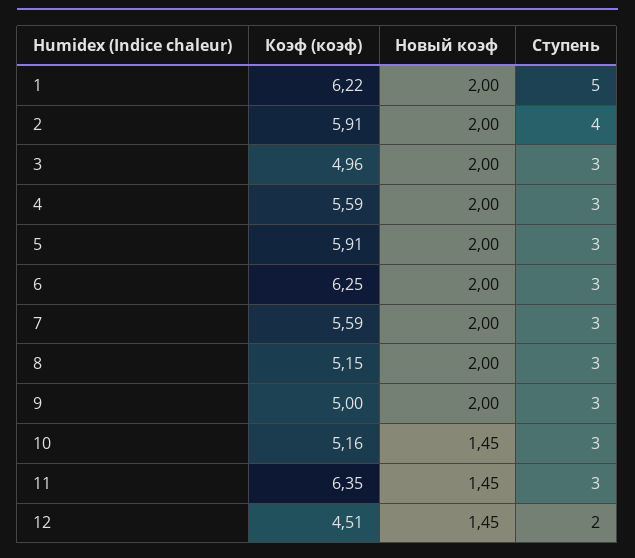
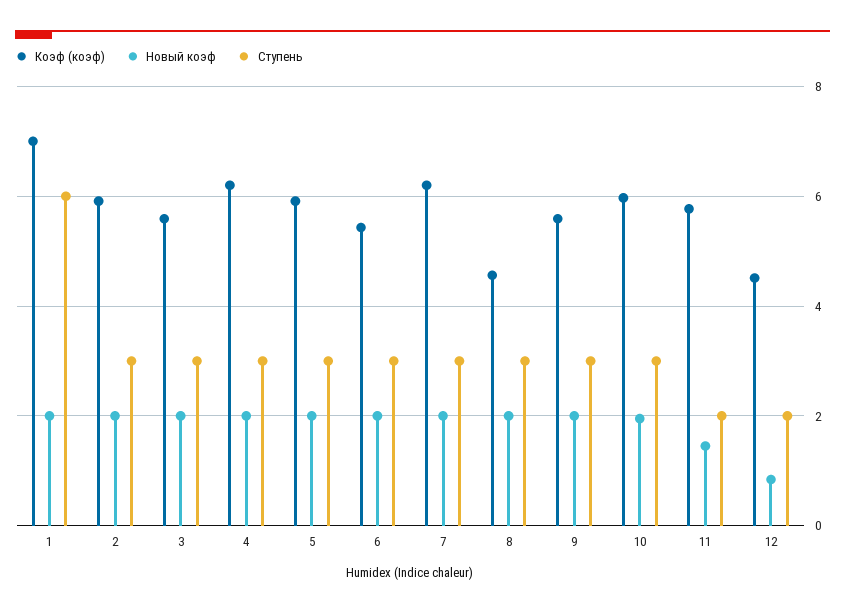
  {
    "Коэф (коэф)": {
-     "1": 6.22,
+     "1": 7,
      "2": 5.91,
-     "3": 4.96,
+     "3": 5.6,
-     "4": 5.59,
+     "4": 6.2,
      "5": 5.91,
-     "6": 6.25,
+     "6": 5.4,
-     "7": 5.59,
+     "7": 6.2,
-     "8": 5.15,
+     "8": 4.6,
-     "9": 5,
+     "9": 5.6,
-     "10": 5.16,
+     "10": 6,
-     "11": 6.35,
+     "11": 5.8,
      "12": 4.51
    },
    "Новый коэф": {
      "1": 2,
      "2": 2,
      "3": 2,
      "4": 2,
      "5": 2,
      "6": 2,
      "7": 2,
      "8": 2,
      "9": 2,
-     "10": 1.45,
+     "10": 2,
      "11": 1.45,
-     "12": 1.45
+     "12": 0.8
    },
    "Ступень": {
-     "1": 5,
+     "1": 6,
-     "2": 4,
+     "2": 3,
      "3": 3,
      "4": 3,
      "5": 3,
      "6": 3,
      "7": 3,
      "8": 3,
      "9": 3,
      "10": 3,
-     "11": 3,
+     "11": 2,
      "12": 2
    }
  }

